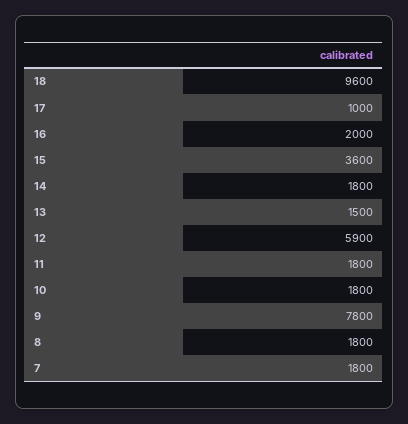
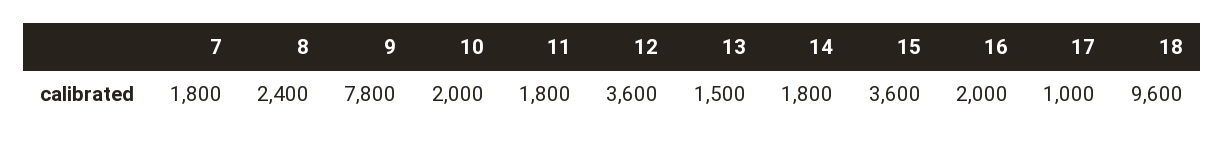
  {
    "18": 9600,
    "17": 1000,
    "16": 2000,
    "15": 3600,
    "14": 1800,
    "13": 1500,
-   "12": 5900,
+   "12": 3600,
    "11": 1800,
-   "10": 1800,
+   "10": 2000,
    "9": 7800,
-   "8": 1800,
+   "8": 2400,
    "7": 1800
  }

